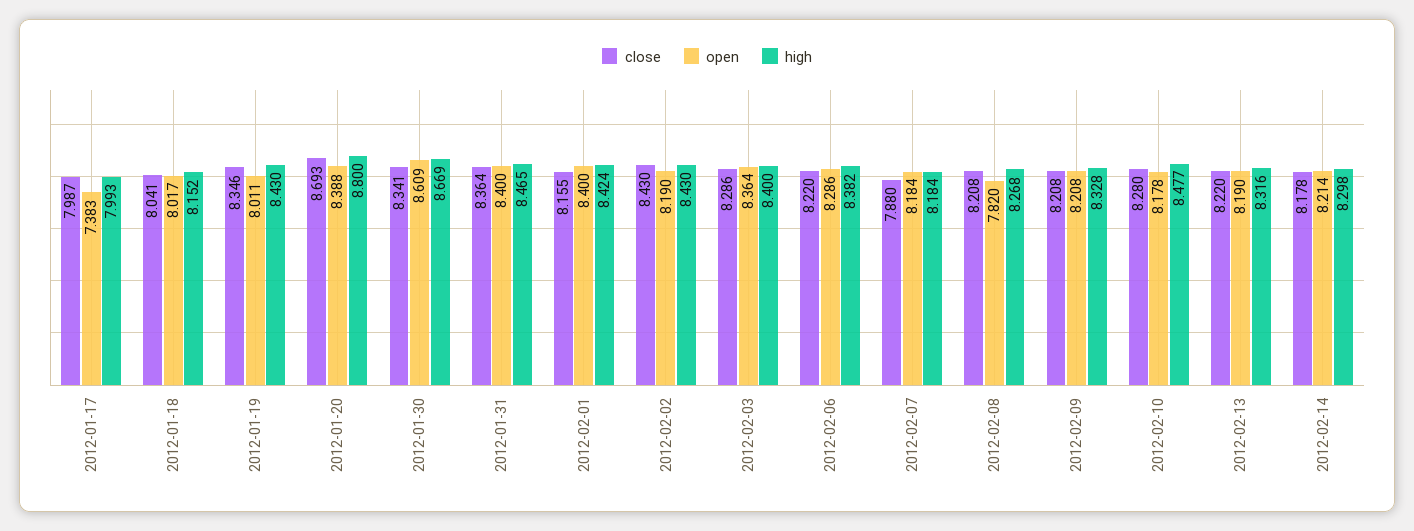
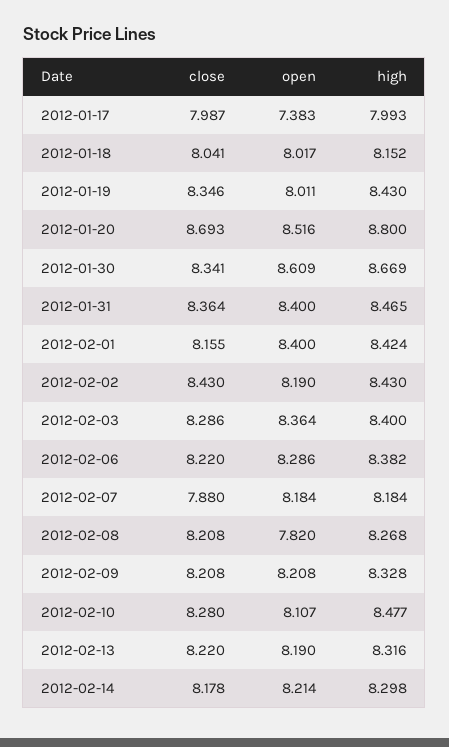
  {
    "close": {
      "2012-01-17": 7.987,
      "2012-01-18": 8.041,
      "2012-01-19": 8.346,
      "2012-01-20": 8.693,
      "2012-01-30": 8.341,
      "2012-01-31": 8.364,
      "2012-02-01": 8.155,
      "2012-02-02": 8.43,
      "2012-02-03": 8.286,
      "2012-02-06": 8.22,
      "2012-02-07": 7.88,
      "2012-02-08": 8.208,
      "2012-02-09": 8.208,
      "2012-02-10": 8.28,
      "2012-02-13": 8.22,
      "2012-02-14": 8.178
    },
    "open": {
      "2012-01-17": 7.383,
      "2012-01-18": 8.017,
      "2012-01-19": 8.011,
-     "2012-01-20": 8.388,
+     "2012-01-20": 8.516,
      "2012-01-30": 8.609,
      "2012-01-31": 8.4,
      "2012-02-01": 8.4,
      "2012-02-02": 8.19,
      "2012-02-03": 8.364,
      "2012-02-06": 8.286,
      "2012-02-07": 8.184,
      "2012-02-08": 7.82,
      "2012-02-09": 8.208,
-     "2012-02-10": 8.178,
+     "2012-02-10": 8.107,
      "2012-02-13": 8.19,
      "2012-02-14": 8.214
    },
    "high": {
      "2012-01-17": 7.993,
      "2012-01-18": 8.152,
      "2012-01-19": 8.43,
      "2012-01-20": 8.8,
      "2012-01-30": 8.669,
      "2012-01-31": 8.465,
      "2012-02-01": 8.424,
      "2012-02-02": 8.43,
      "2012-02-03": 8.4,
      "2012-02-06": 8.382,
      "2012-02-07": 8.184,
      "2012-02-08": 8.268,
      "2012-02-09": 8.328,
      "2012-02-10": 8.477,
      "2012-02-13": 8.316,
      "2012-02-14": 8.298
    }
  }

